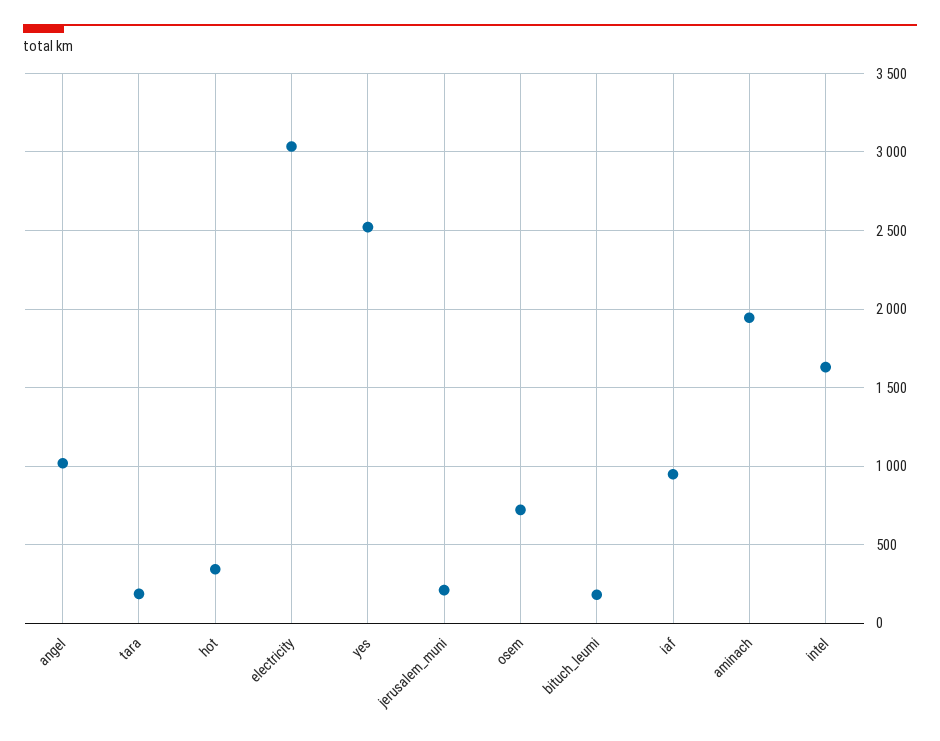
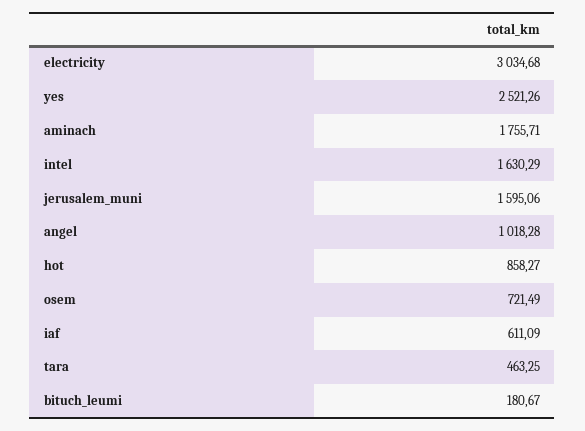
  {
    "angel": 1018.28,
-   "tara": 200,
+   "tara": 463.25,
-   "hot": 350,
+   "hot": 858.27,
    "electricity": 3034.68,
    "yes": 2521.26,
-   "jerusalem_muni": 200,
+   "jerusalem_muni": 1595.06,
    "osem": 721.49,
    "bituch_leumi": 180.67,
-   "iaf": 950,
+   "iaf": 611.09,
-   "aminach": 1950,
+   "aminach": 1755.71,
    "intel": 1630.29
  }

